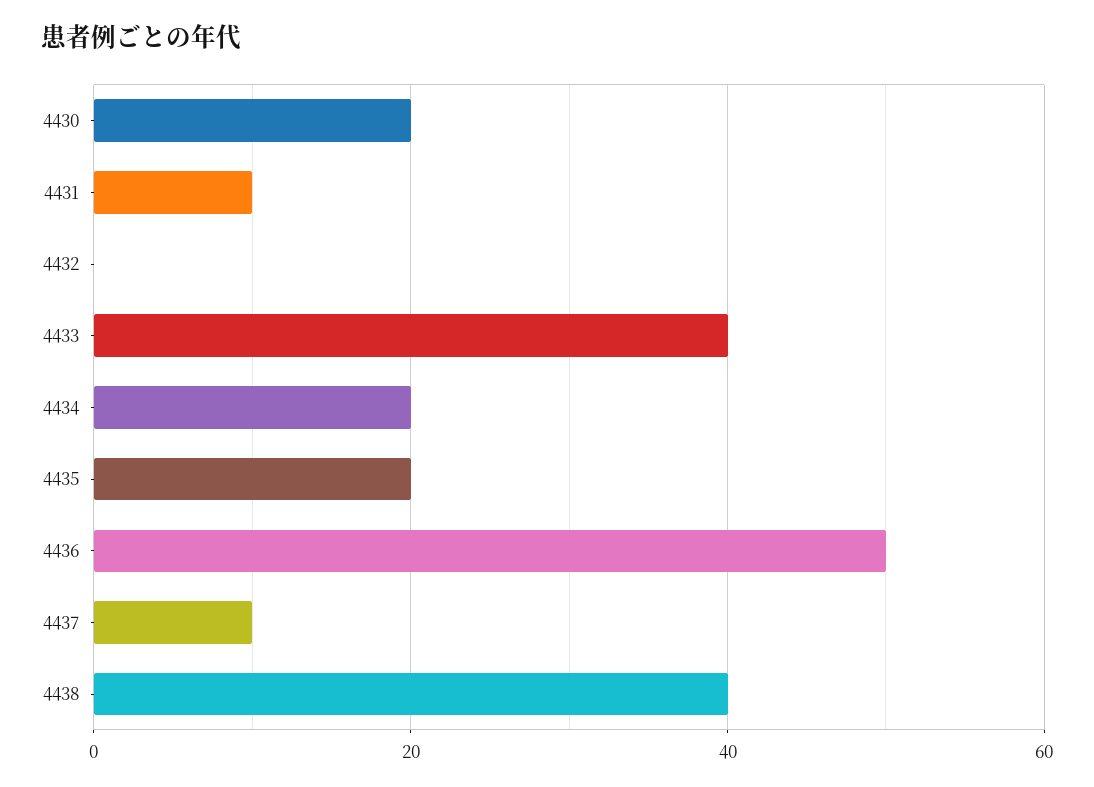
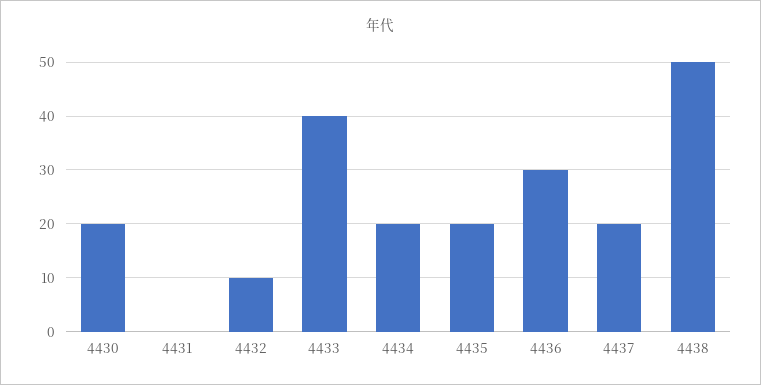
  {
    "4430": 20,
-   "4431": 10,
+   "4431": 0,
-   "4432": 0,
+   "4432": 10,
    "4433": 40,
    "4434": 20,
    "4435": 20,
-   "4436": 50,
+   "4436": 30,
-   "4437": 10,
+   "4437": 20,
-   "4438": 40
+   "4438": 50
  }

